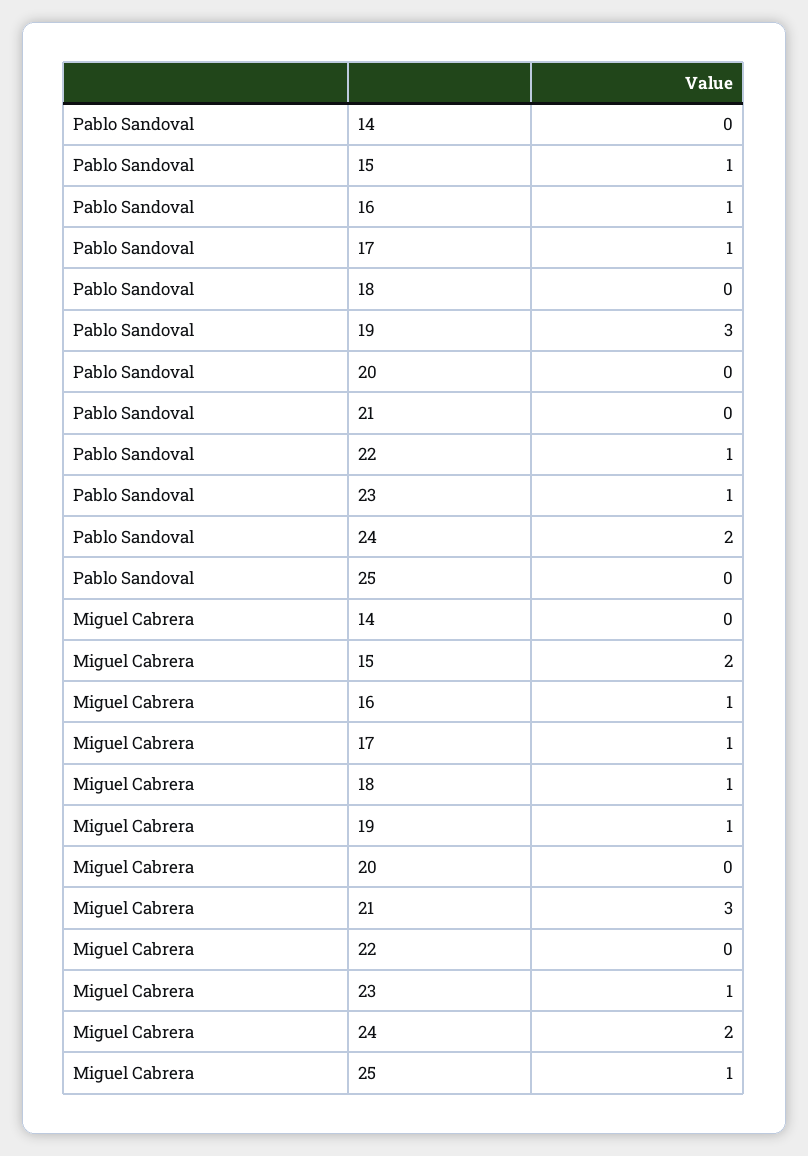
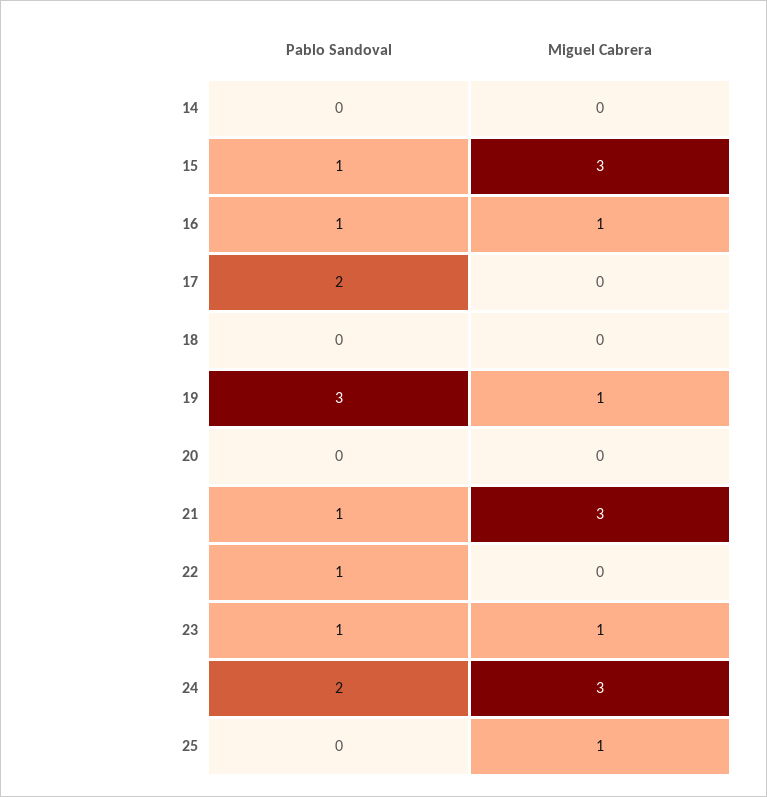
  {
    "Pablo Sandoval": {
      "14": 0,
      "15": 1,
      "16": 1,
-     "17": 1,
+     "17": 2,
      "18": 0,
      "19": 3,
      "20": 0,
-     "21": 0,
+     "21": 1,
      "22": 1,
      "23": 1,
      "24": 2,
      "25": 0
    },
    "Miguel Cabrera": {
      "14": 0,
-     "15": 2,
+     "15": 3,
      "16": 1,
-     "17": 1,
+     "17": 0,
-     "18": 1,
+     "18": 0,
      "19": 1,
      "20": 0,
      "21": 3,
      "22": 0,
      "23": 1,
-     "24": 2,
+     "24": 3,
      "25": 1
    }
  }

